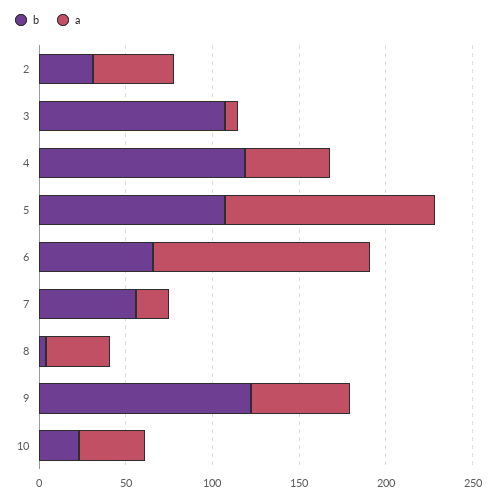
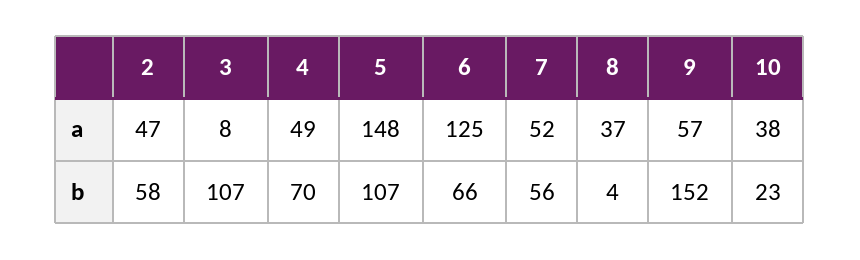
  {
    "b": {
-     "2": 30,
+     "2": 58,
      "3": 107,
-     "4": 120,
+     "4": 70,
      "5": 107,
      "6": 66,
      "7": 56,
      "8": 4,
-     "9": 120,
+     "9": 152,
      "10": 23
    },
    "a": {
      "2": 47,
      "3": 8,
      "4": 49,
-     "5": 120,
+     "5": 148,
      "6": 125,
-     "7": 20,
+     "7": 52,
      "8": 37,
      "9": 57,
      "10": 38
    }
  }

